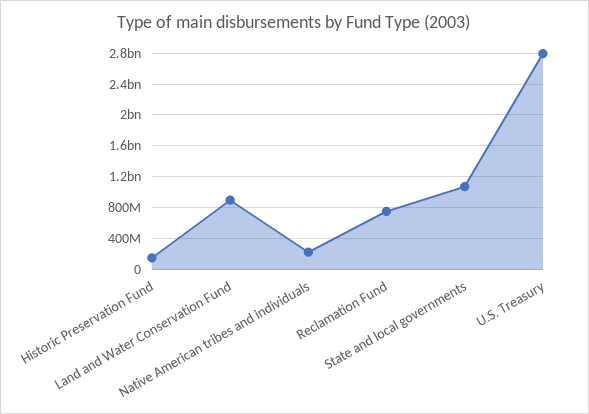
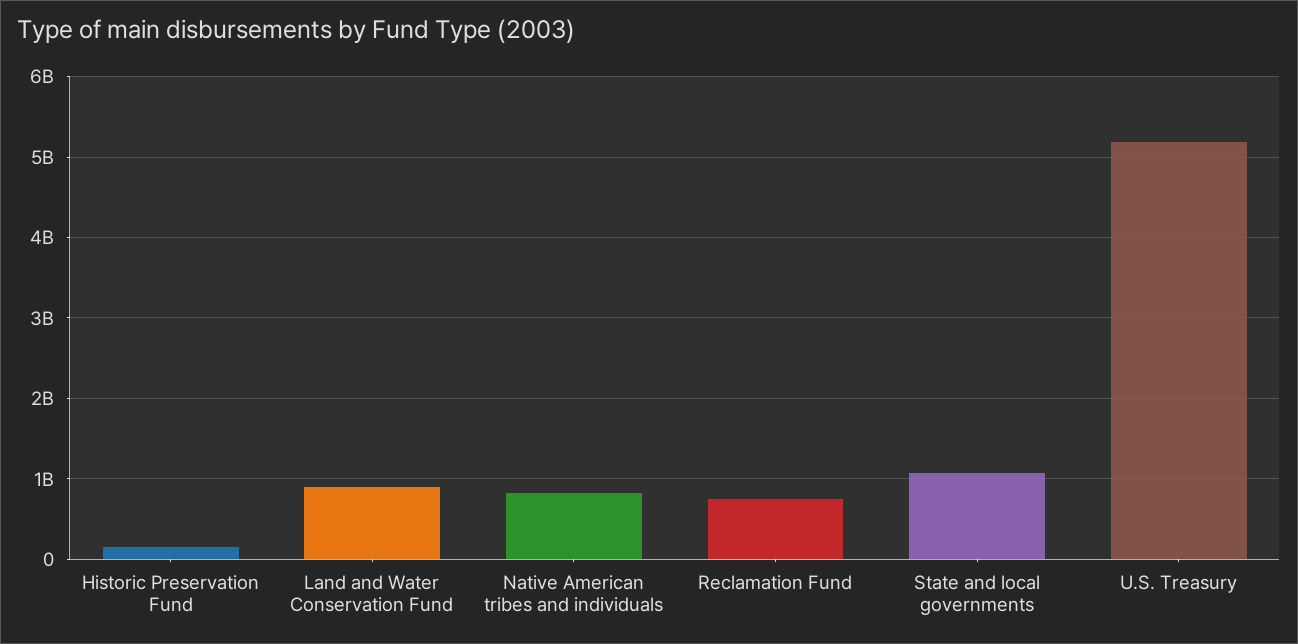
  {
    "Historic Preservation Fund": 200000000,
    "Land and Water Conservation Fund": 900000000,
-   "Native American tribes and individuals": 200000000,
+   "Native American tribes and individuals": 800000000,
    "Reclamation Fund": 800000000,
    "State and local governments": 1100000000,
-   "U.S. Treasury": 2800000000
+   "U.S. Treasury": 5200000000
  }

